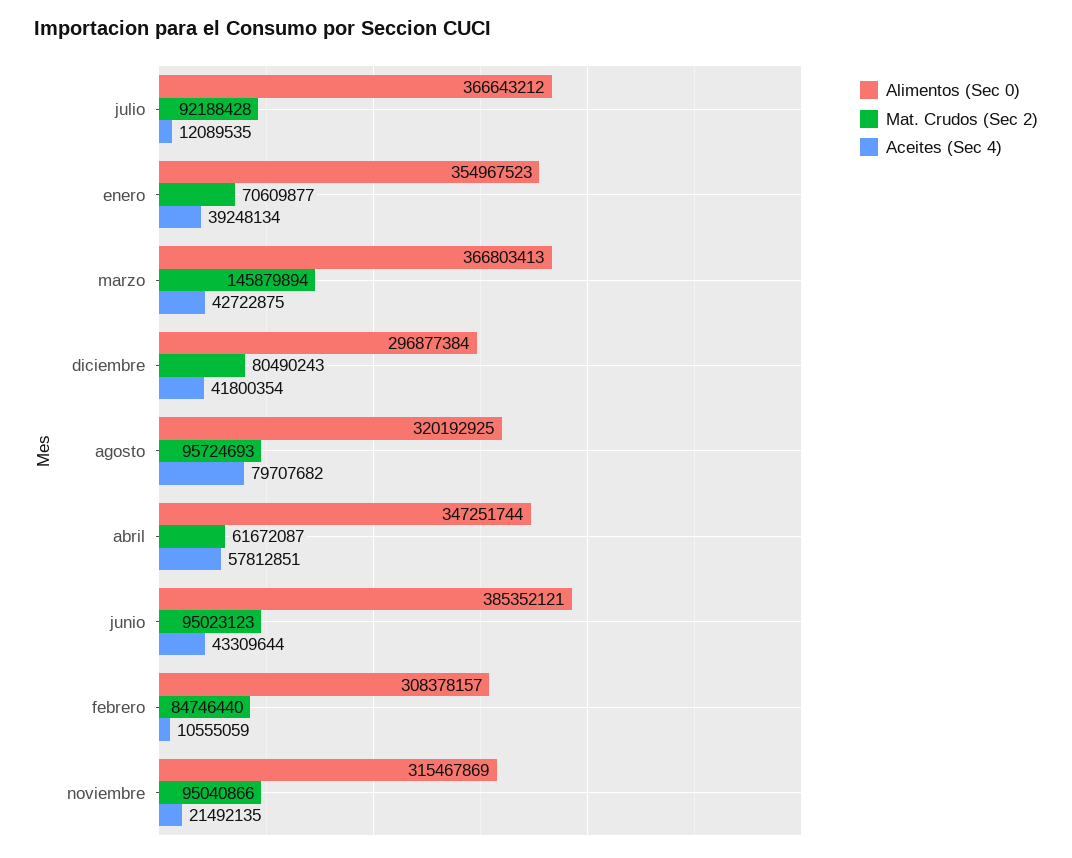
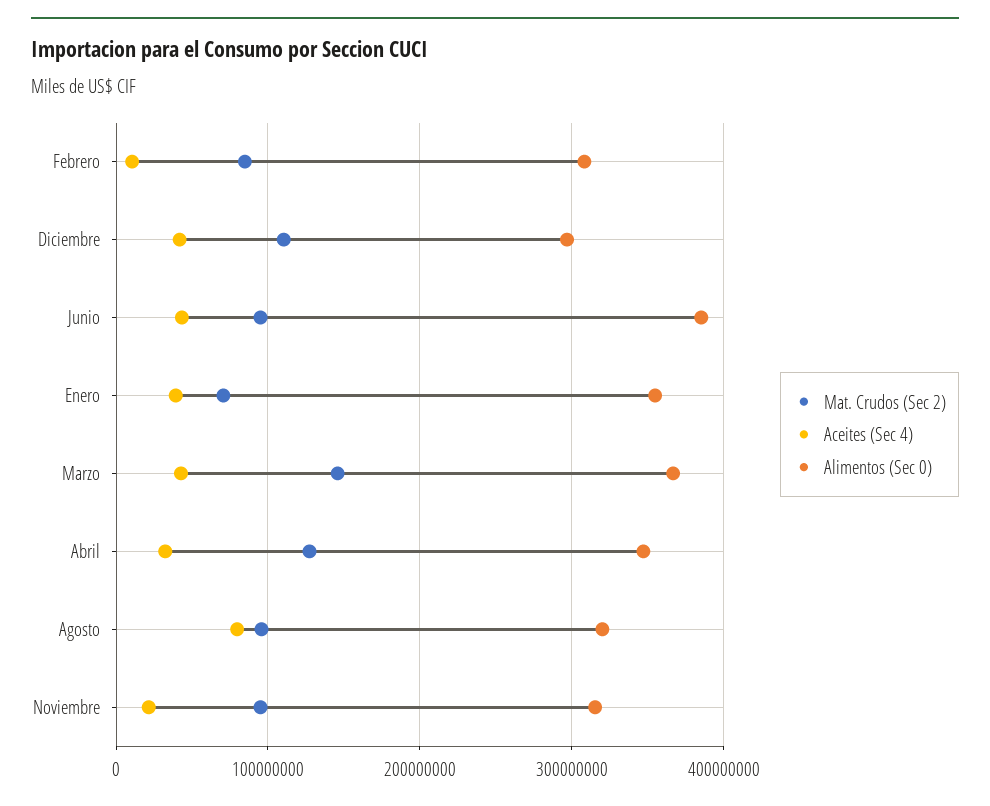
  {
    "Alimentos (Sec 0)": {
-     "julio": 366643212,
      "enero": 354967523,
      "marzo": 366803413,
      "diciembre": 296877384,
      "agosto": 320192925,
      "abril": 347251744,
      "junio": 385352121,
      "febrero": 308378157,
      "noviembre": 315467869
    },
    "Mat. Crudos (Sec 2)": {
-     "julio": 92188428,
      "enero": 70609877,
      "marzo": 145879894,
-     "diciembre": 80490243,
+     "diciembre": 110000000,
      "agosto": 95724693,
-     "abril": 61672087,
+     "abril": 130000000,
      "junio": 95023123,
      "febrero": 84746440,
      "noviembre": 95040866
    },
    "Aceites (Sec 4)": {
-     "julio": 12089535,
      "enero": 39248134,
      "marzo": 42722875,
      "diciembre": 41800354,
      "agosto": 79707682,
-     "abril": 57812851,
+     "abril": 30000000,
      "junio": 43309644,
      "febrero": 10555059,
      "noviembre": 21492135
    }
  }

